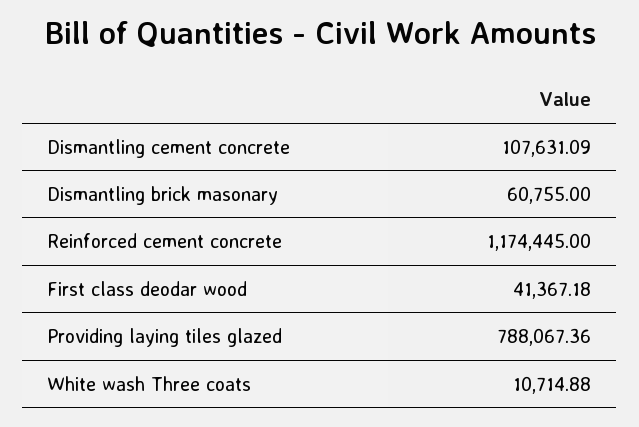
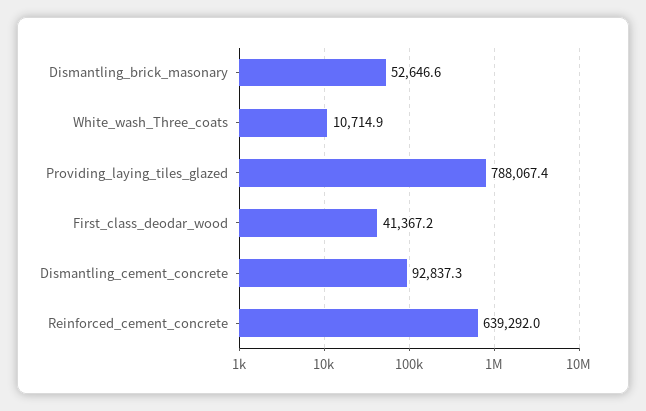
  {
-   "Dismantling cement concrete": 107631.09,
+   "Dismantling cement concrete": 92837.3,
-   "Dismantling brick masonary": 60755,
+   "Dismantling brick masonary": 52646.6,
-   "Reinforced cement concrete": 1174445,
+   "Reinforced cement concrete": 639292,
    "First class deodar wood": 41367.18,
    "Providing laying tiles glazed": 788067.36,
    "White wash Three coats": 10714.88
  }

